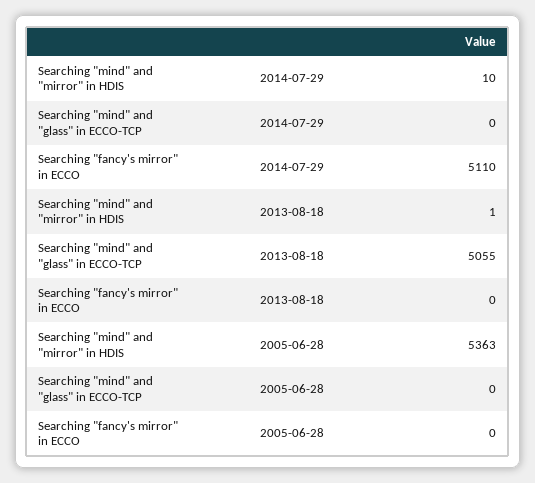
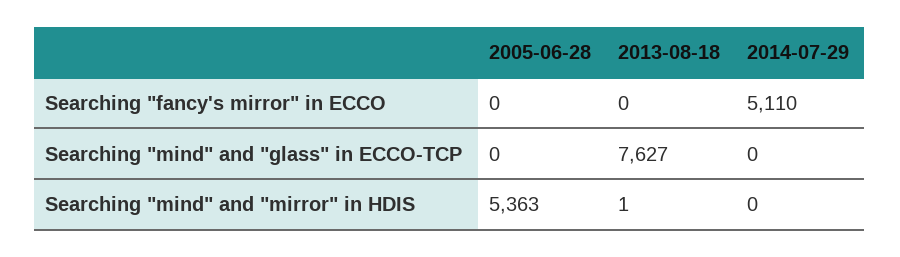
  {
    "Searching \"mind\" and \"mirror\" in HDIS": {
-     "2014-07-29": 10,
+     "2014-07-29": 0,
      "2013-08-18": 1,
      "2005-06-28": 5363
    },
    "Searching \"mind\" and \"glass\" in ECCO-TCP": {
      "2014-07-29": 0,
-     "2013-08-18": 5055,
+     "2013-08-18": 7627,
      "2005-06-28": 0
    },
    "Searching \"fancy's mirror\" in ECCO": {
      "2014-07-29": 5110,
      "2013-08-18": 0,
      "2005-06-28": 0
    }
  }

